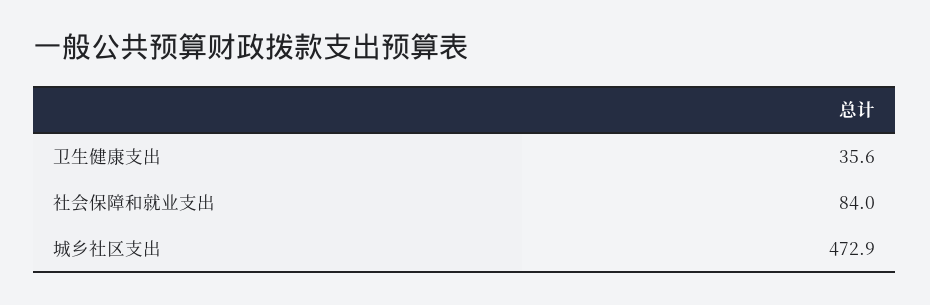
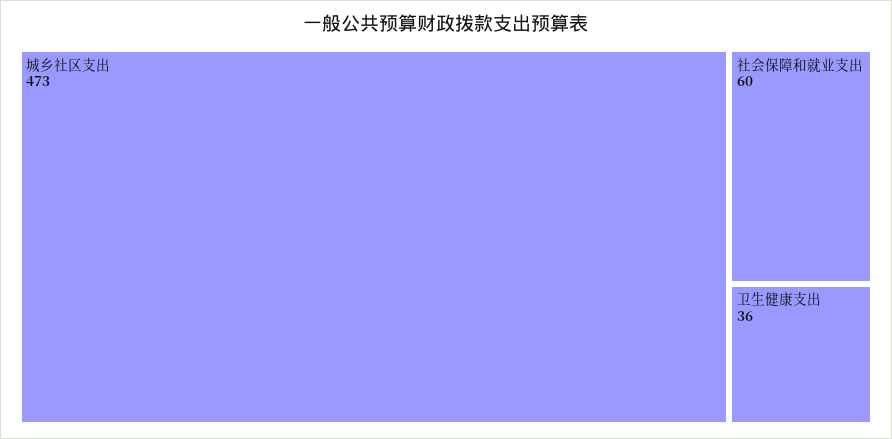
  {
    "卫生健康支出": 35.6,
-   "社会保障和就业支出": 84,
+   "社会保障和就业支出": 60,
    "城乡社区支出": 472.9
  }

